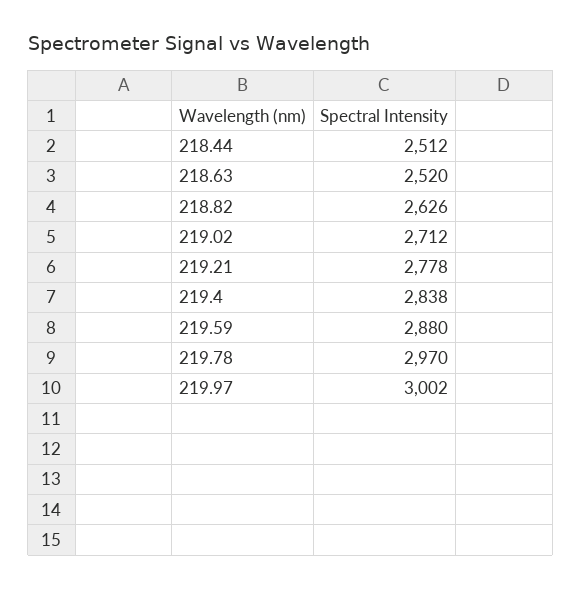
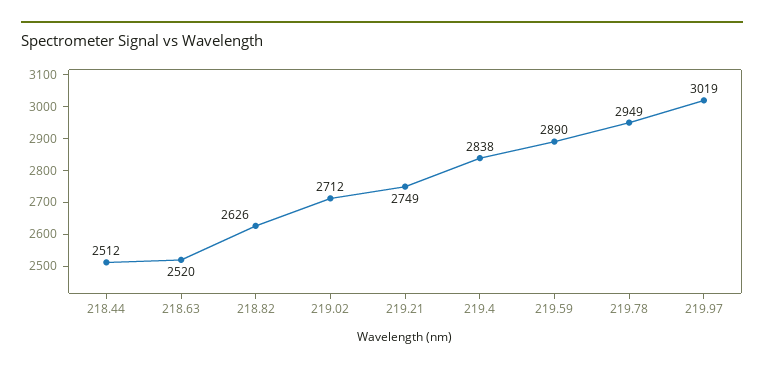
  {
    "218.44": 2512,
    "218.63": 2520,
    "218.82": 2626,
    "219.02": 2712,
-   "219.21": 2778,
+   "219.21": 2749,
    "219.4": 2838,
-   "219.59": 2880,
+   "219.59": 2890,
-   "219.78": 2970,
+   "219.78": 2949,
-   "219.97": 3002
+   "219.97": 3019
  }

